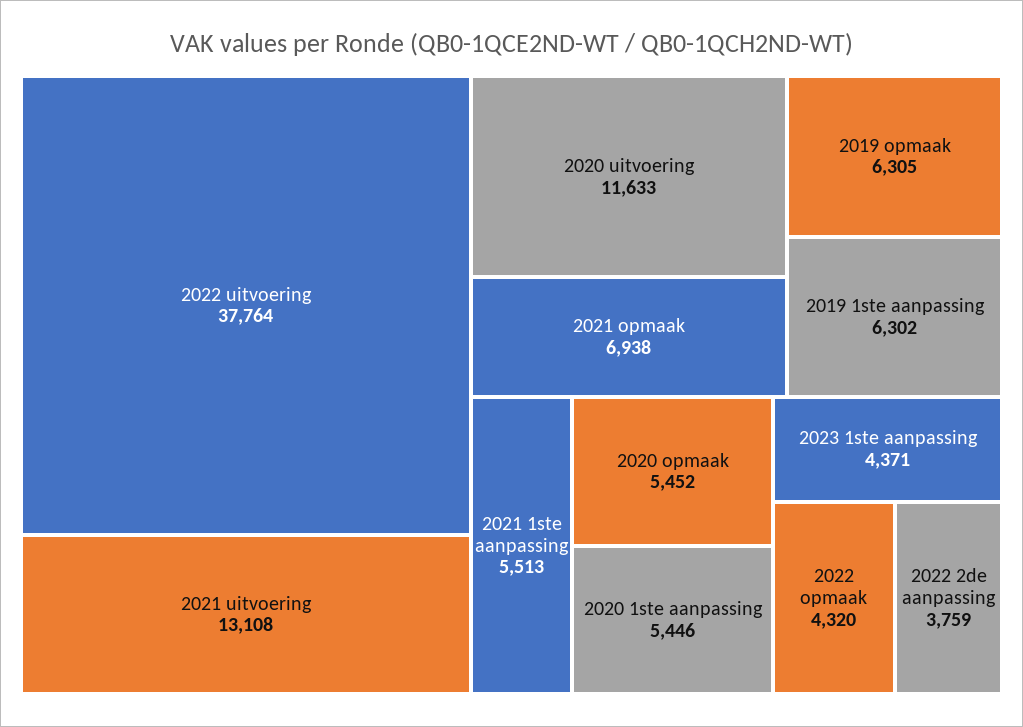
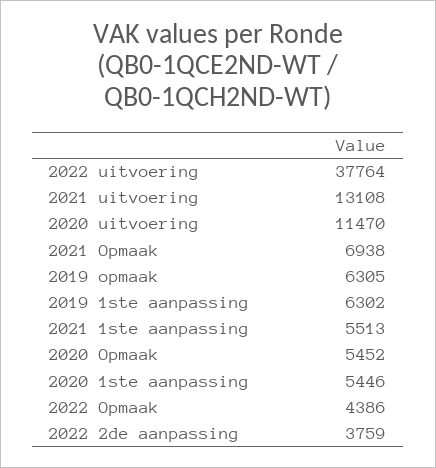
  {
    "2022 uitvoering": 37764,
    "2021 uitvoering": 13108,
-   "2020 uitvoering": 11633,
+   "2020 uitvoering": 11470,
    "2021 opmaak": 6938,
    "2019 opmaak": 6305,
    "2019 1ste aanpassing": 6302,
    "2021 1ste aanpassing": 5513,
    "2020 opmaak": 5452,
    "2020 1ste aanpassing": 5446,
-   "2023 1ste aanpassing": 4371,
-   "2022 opmaak": 4320,
+   "2022 opmaak": 4386,
    "2022 2de aanpassing": 3759
  }

